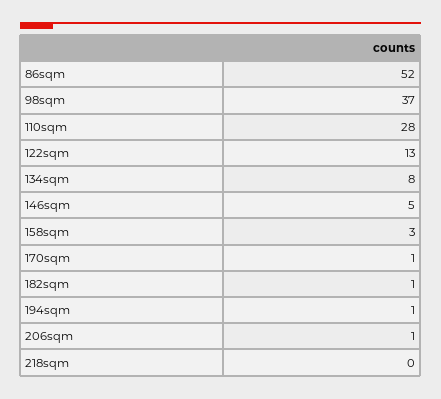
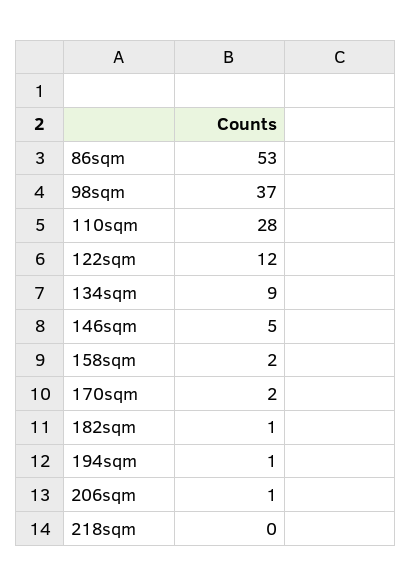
  {
-   "86sqm": 52,
+   "86sqm": 53,
    "98sqm": 37,
    "110sqm": 28,
-   "122sqm": 13,
+   "122sqm": 12,
-   "134sqm": 8,
+   "134sqm": 9,
    "146sqm": 5,
-   "158sqm": 3,
+   "158sqm": 2,
-   "170sqm": 1,
+   "170sqm": 2,
    "182sqm": 1,
    "194sqm": 1,
    "206sqm": 1,
    "218sqm": 0
  }

